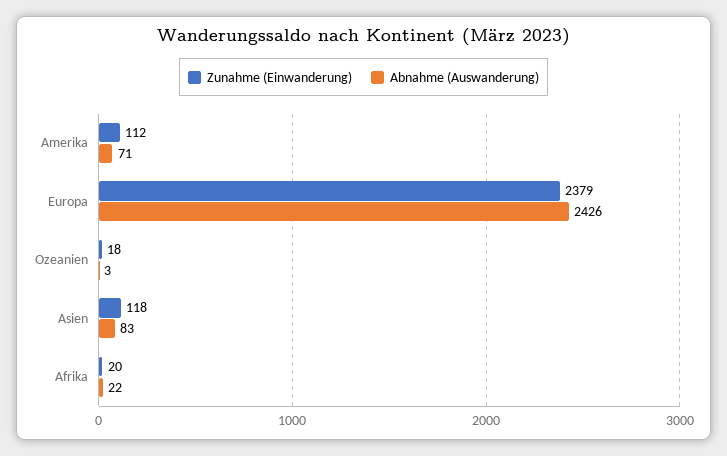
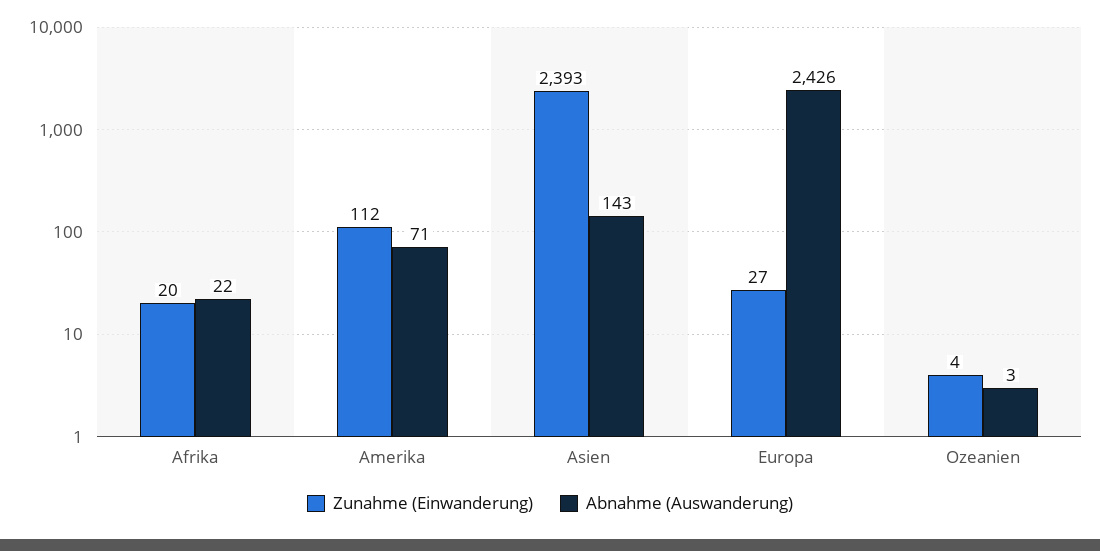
  {
    "Zunahme (Einwanderung)": {
      "Amerika": 112,
-     "Europa": 2379,
+     "Europa": 27,
-     "Ozeanien": 18,
+     "Ozeanien": 4,
-     "Asien": 118,
+     "Asien": 2393,
      "Afrika": 20
    },
    "Abnahme (Auswanderung)": {
      "Amerika": 71,
      "Europa": 2426,
      "Ozeanien": 3,
-     "Asien": 83,
+     "Asien": 143,
      "Afrika": 22
    }
  }

